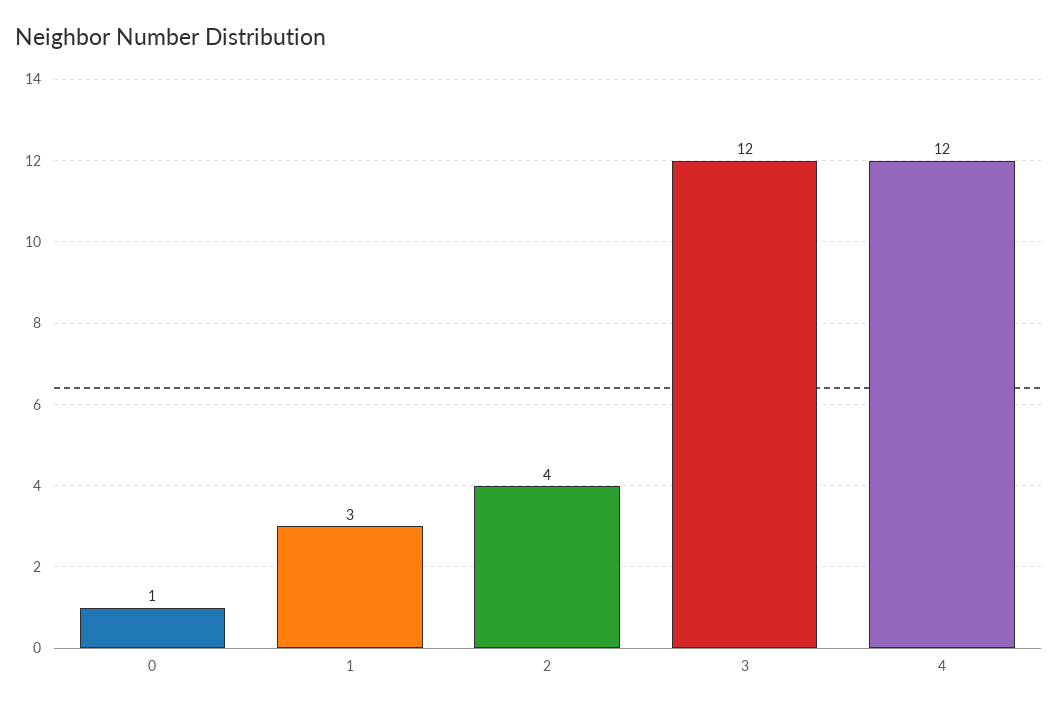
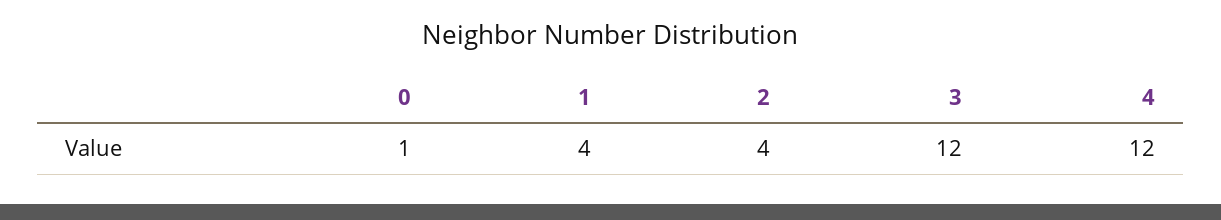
  {
    "0": 1,
-   "1": 3,
+   "1": 4,
    "2": 4,
    "3": 12,
    "4": 12
  }

